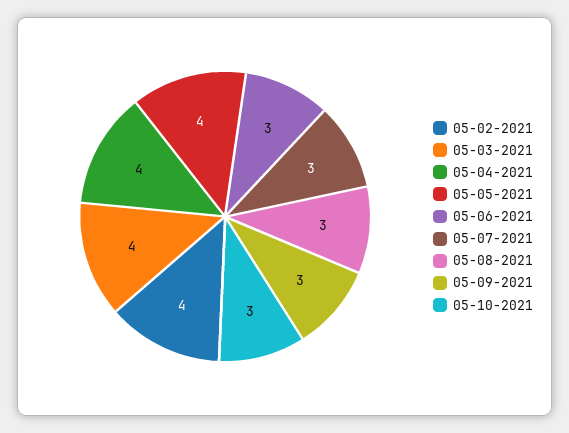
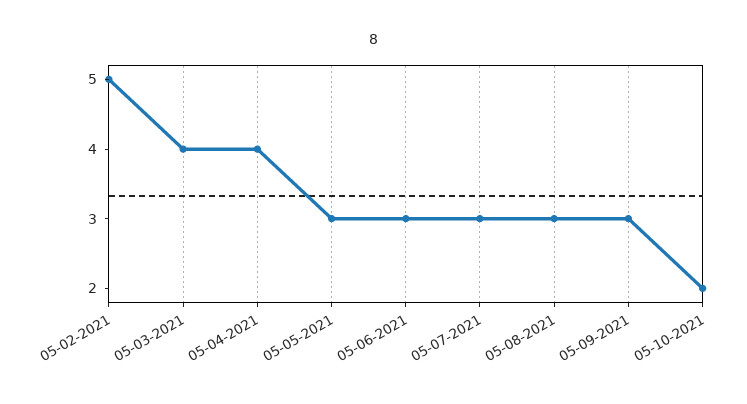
  {
-   "05-02-2021": 4,
+   "05-02-2021": 5,
    "05-03-2021": 4,
    "05-04-2021": 4,
-   "05-05-2021": 4,
+   "05-05-2021": 3,
    "05-06-2021": 3,
    "05-07-2021": 3,
    "05-08-2021": 3,
    "05-09-2021": 3,
-   "05-10-2021": 3
+   "05-10-2021": 2
  }

